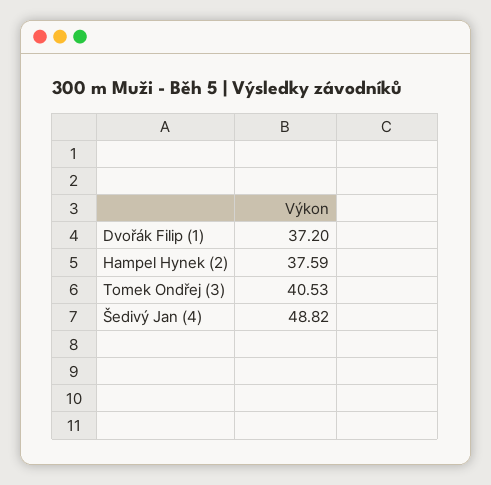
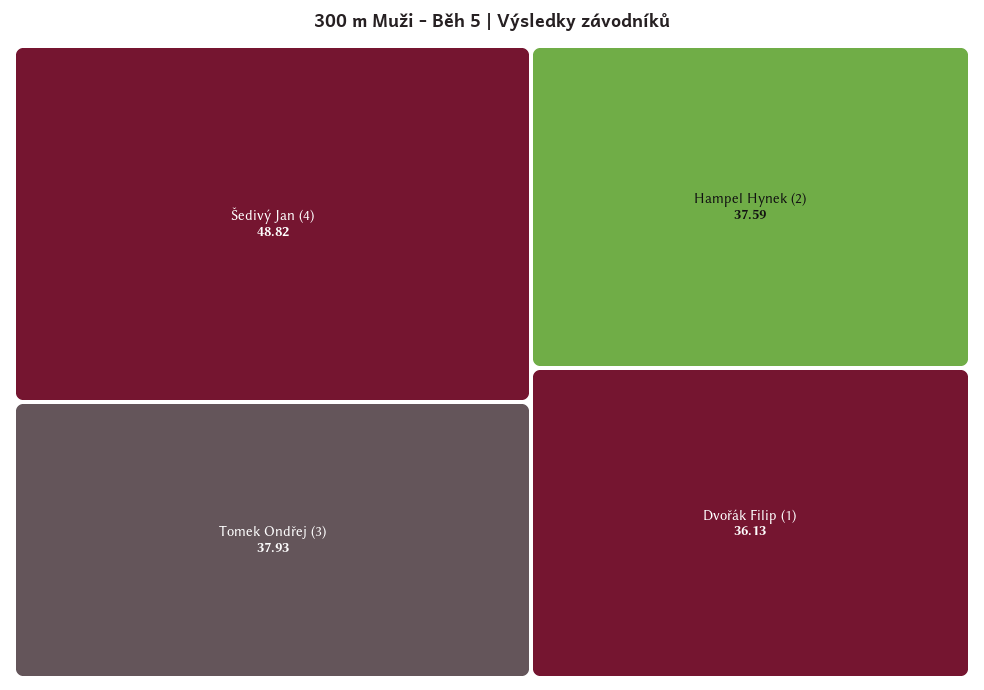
  {
-   "Dvořák Filip (1)": 37.2,
+   "Dvořák Filip (1)": 36.13,
    "Hampel Hynek (2)": 37.59,
-   "Tomek Ondřej (3)": 40.53,
+   "Tomek Ondřej (3)": 37.93,
    "Šedivý Jan (4)": 48.82
  }

